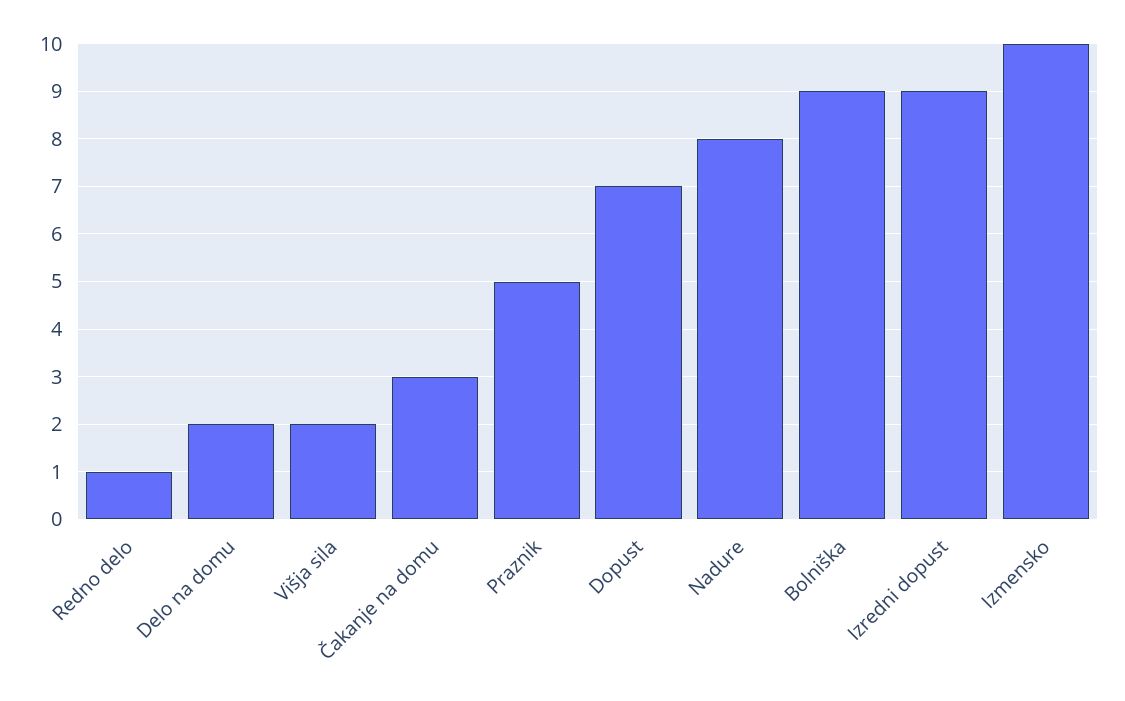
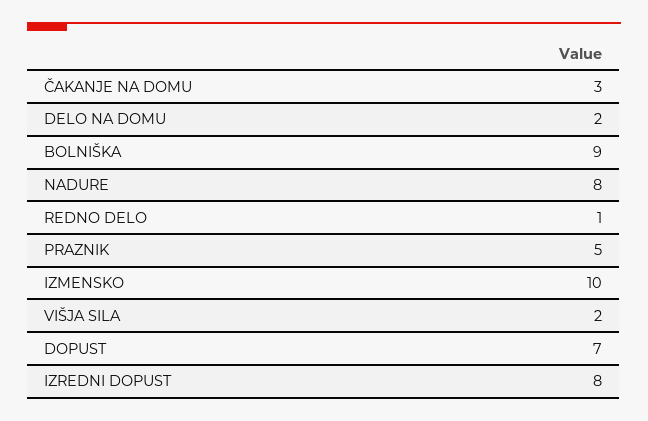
  {
    "Redno delo": 1,
    "Delo na domu": 2,
    "Višja sila": 2,
    "Čakanje na domu": 3,
    "Praznik": 5,
    "Dopust": 7,
    "Nadure": 8,
    "Bolniška": 9,
-   "Izredni dopust": 9,
+   "Izredni dopust": 8,
    "Izmensko": 10
  }

